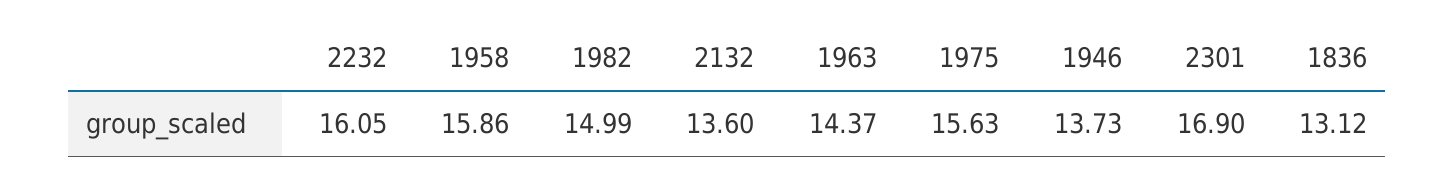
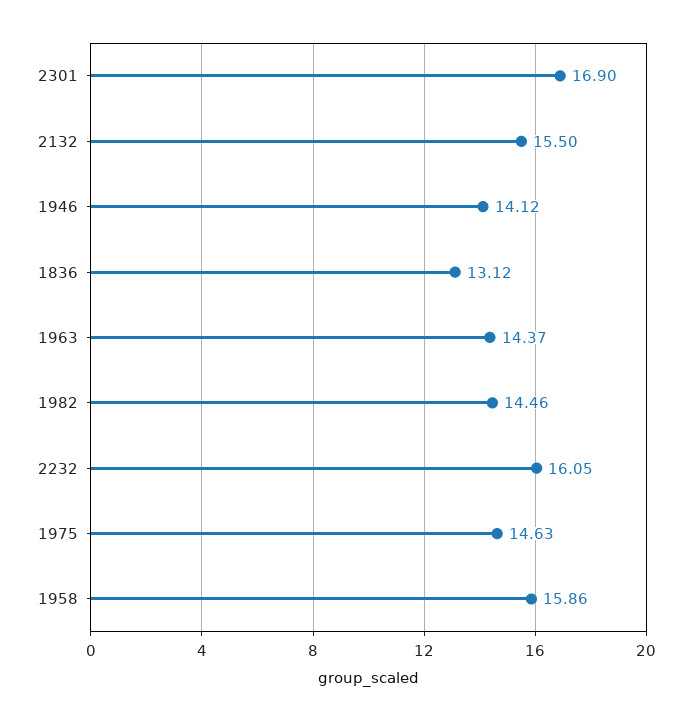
  {
    "2232": 16.05,
    "1958": 15.86,
-   "1982": 14.99,
+   "1982": 14.46,
-   "2132": 13.6,
+   "2132": 15.5,
    "1963": 14.37,
-   "1975": 15.63,
+   "1975": 14.63,
-   "1946": 13.73,
+   "1946": 14.12,
    "2301": 16.9,
    "1836": 13.12
  }

